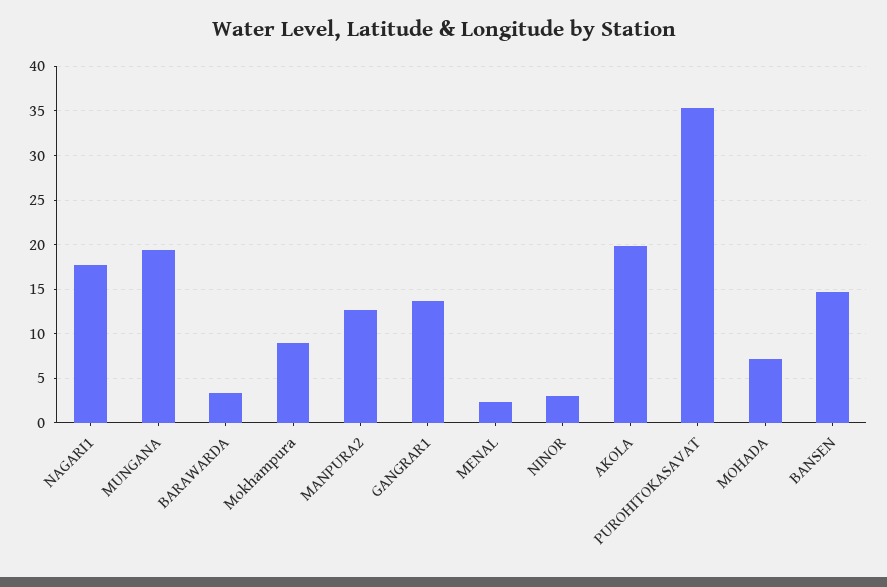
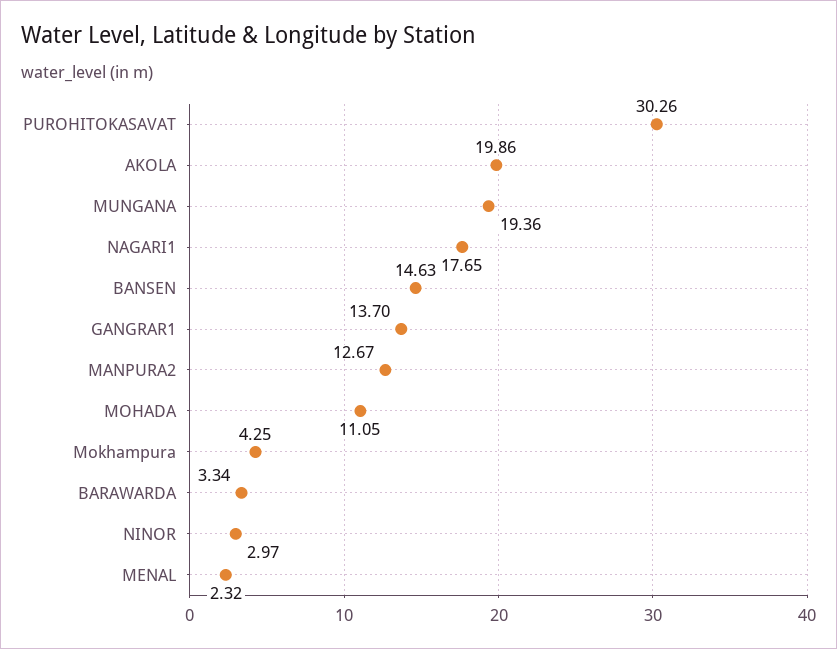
  {
    "NAGARI1": 17.65,
    "MUNGANA": 19.36,
    "BARAWARDA": 3.34,
-   "Mokhampura": 9,
+   "Mokhampura": 4.25,
    "MANPURA2": 12.67,
    "GANGRAR1": 13.7,
    "MENAL": 2.32,
    "NINOR": 2.97,
    "AKOLA": 19.86,
-   "PUROHITOKASAVAT": 35,
+   "PUROHITOKASAVAT": 30.26,
-   "MOHADA": 7,
+   "MOHADA": 11.05,
    "BANSEN": 14.63
  }

